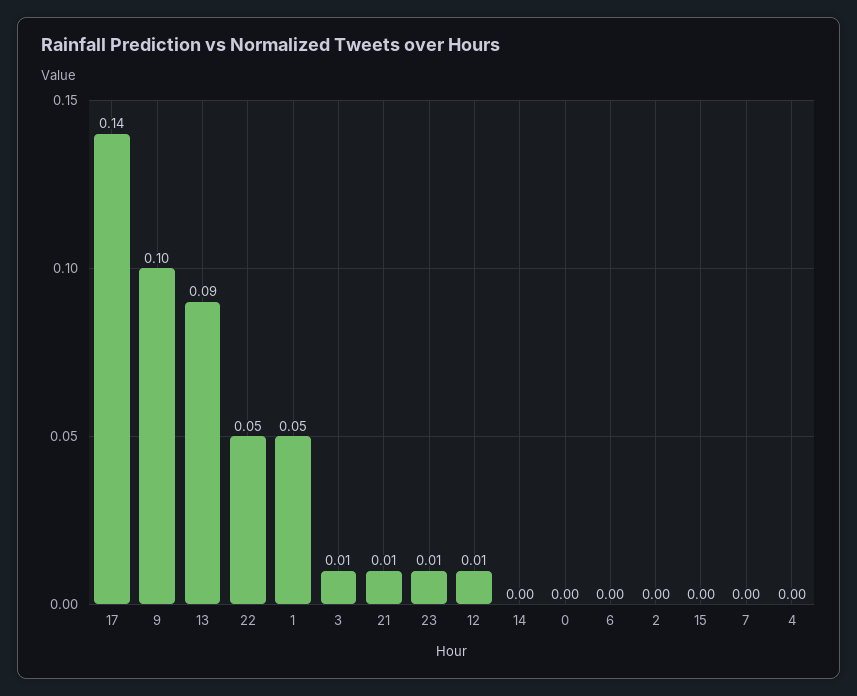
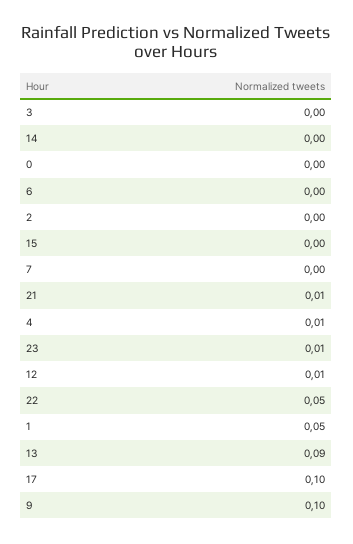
  {
-   "17": 0.14,
+   "17": 0.1,
    "9": 0.1,
    "13": 0.09,
    "22": 0.05,
    "1": 0.05,
-   "3": 0.01,
+   "3": 0,
    "21": 0.01,
    "23": 0.01,
    "12": 0.01,
    "14": 0,
    "0": 0,
    "6": 0,
    "2": 0,
    "15": 0,
    "7": 0,
-   "4": 0
+   "4": 0.01
  }

